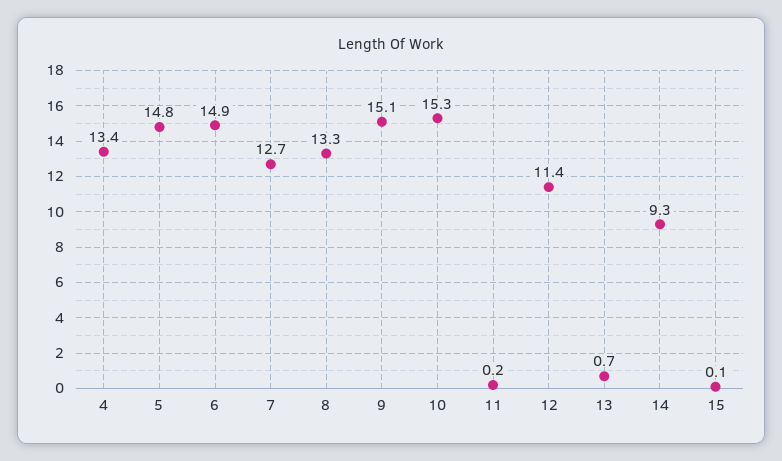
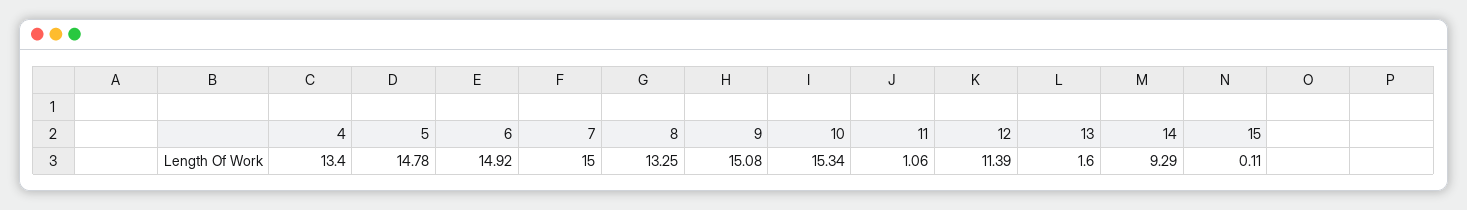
  {
    "4": 13.4,
    "5": 14.78,
    "6": 14.92,
-   "7": 12.7,
+   "7": 15,
    "8": 13.25,
    "9": 15.08,
    "10": 15.34,
-   "11": 0.2,
+   "11": 1.06,
    "12": 11.39,
-   "13": 0.7,
+   "13": 1.6,
    "14": 9.29,
    "15": 0.11
  }

